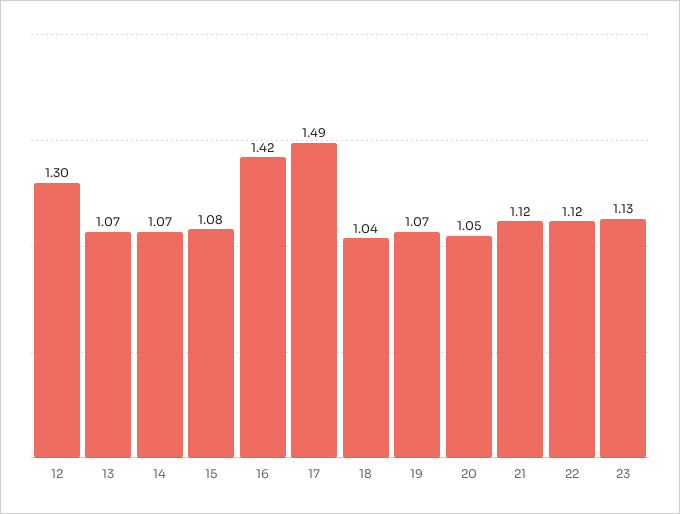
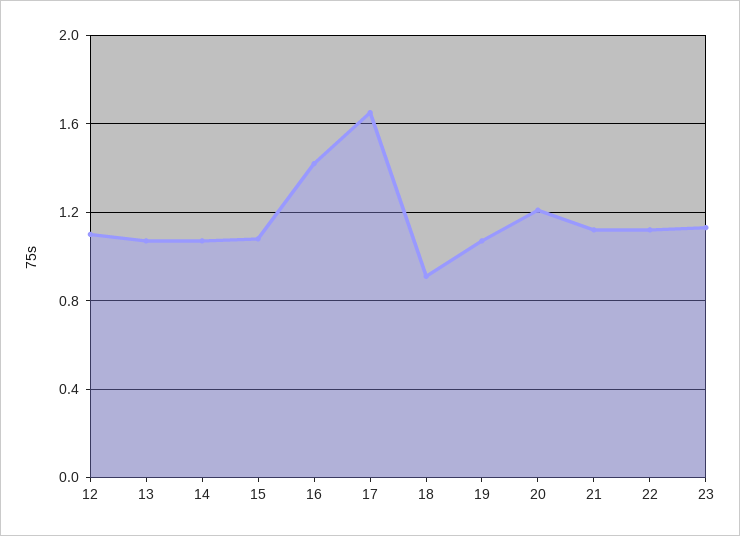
  {
-   "12": 1.3,
+   "12": 1.1,
    "13": 1.07,
    "14": 1.07,
    "15": 1.08,
    "16": 1.42,
-   "17": 1.49,
+   "17": 1.65,
-   "18": 1.04,
+   "18": 0.9,
    "19": 1.07,
-   "20": 1.05,
+   "20": 1.2,
    "21": 1.12,
    "22": 1.12,
    "23": 1.13
  }

